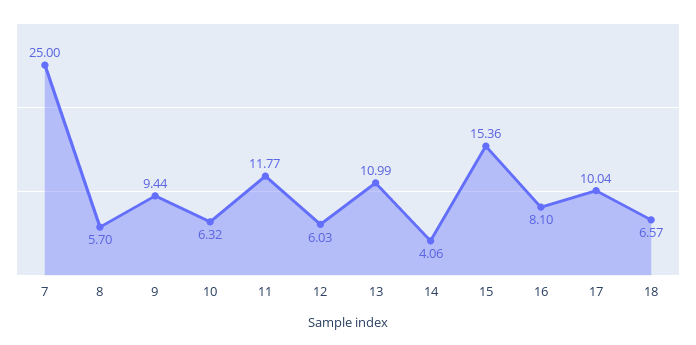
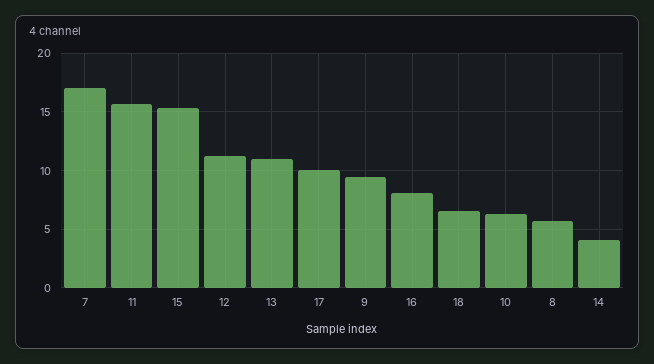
  {
-   "7": 25,
+   "7": 17,
    "8": 5.7,
    "9": 9.44,
    "10": 6.32,
-   "11": 11.77,
+   "11": 16,
-   "12": 6.03,
+   "12": 11,
    "13": 10.99,
    "14": 4.06,
    "15": 15.36,
    "16": 8.1,
    "17": 10.04,
    "18": 6.57
  }

